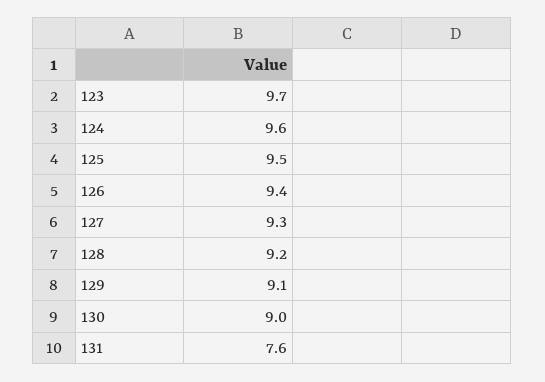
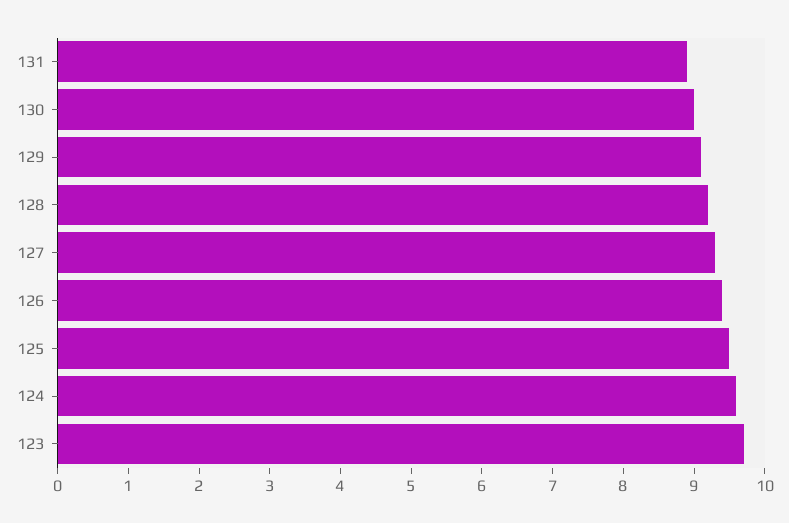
  {
    "123": 9.7,
    "124": 9.6,
    "125": 9.5,
    "126": 9.4,
    "127": 9.3,
    "128": 9.2,
    "129": 9.1,
    "130": 9,
-   "131": 7.6
+   "131": 9
  }

